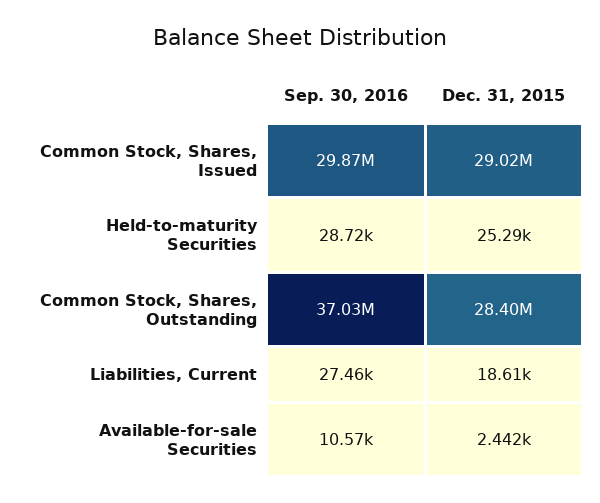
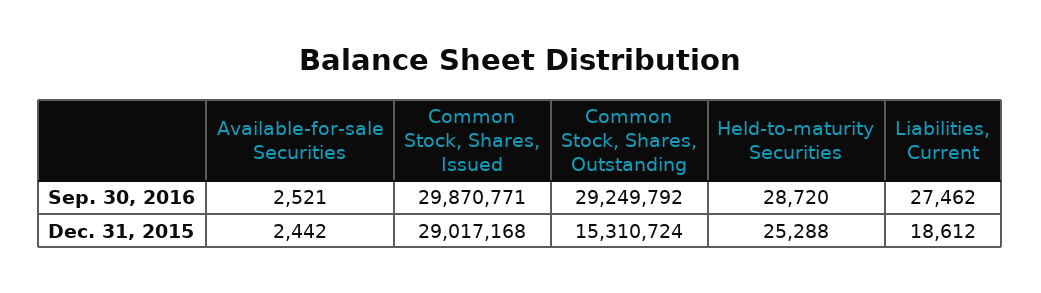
  {
    "Sep. 30, 2016": {
      "Common Stock, Shares, Issued": 29870771,
      "Held-to-maturity Securities": 28720,
-     "Common Stock, Shares, Outstanding": 37030000,
+     "Common Stock, Shares, Outstanding": 29249792,
      "Liabilities, Current": 27462,
-     "Available-for-sale Securities": 10570
+     "Available-for-sale Securities": 2521
    },
    "Dec. 31, 2015": {
      "Common Stock, Shares, Issued": 29017168,
      "Held-to-maturity Securities": 25288,
-     "Common Stock, Shares, Outstanding": 28400000,
+     "Common Stock, Shares, Outstanding": 15310724,
      "Liabilities, Current": 18612,
      "Available-for-sale Securities": 2442
    }
  }

